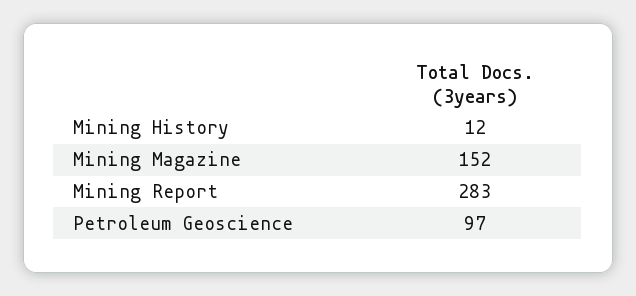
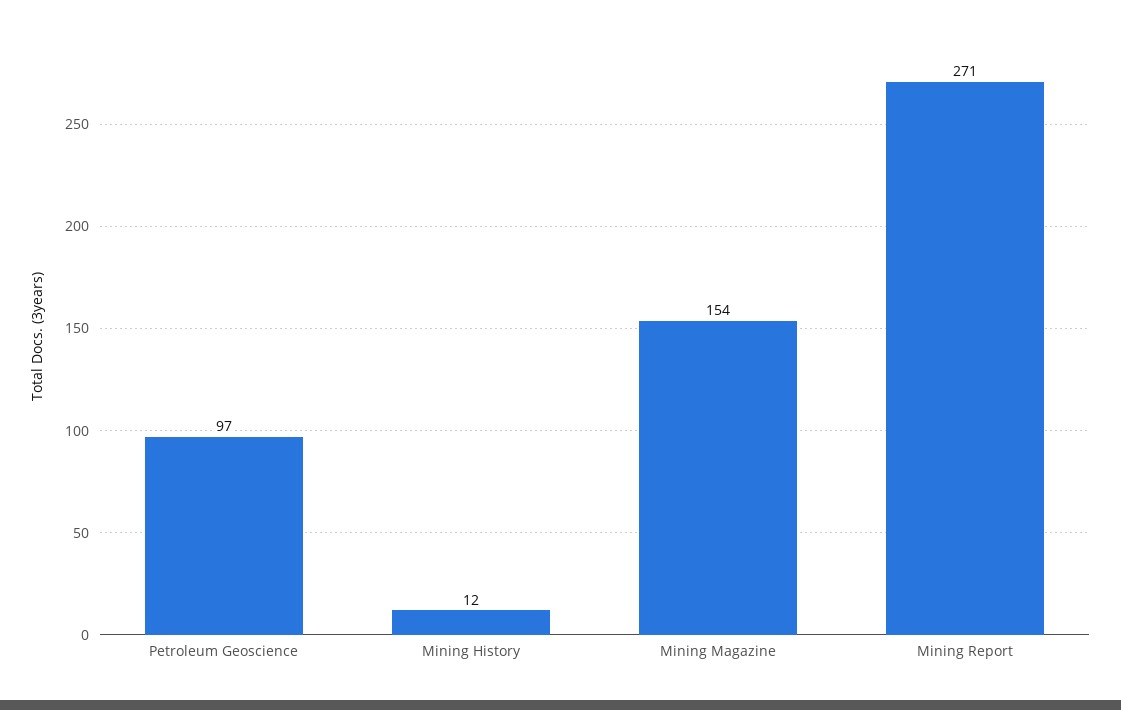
  {
    "Mining History": 12,
-   "Mining Magazine": 152,
+   "Mining Magazine": 154,
-   "Mining Report": 283,
+   "Mining Report": 271,
    "Petroleum Geoscience": 97
  }

